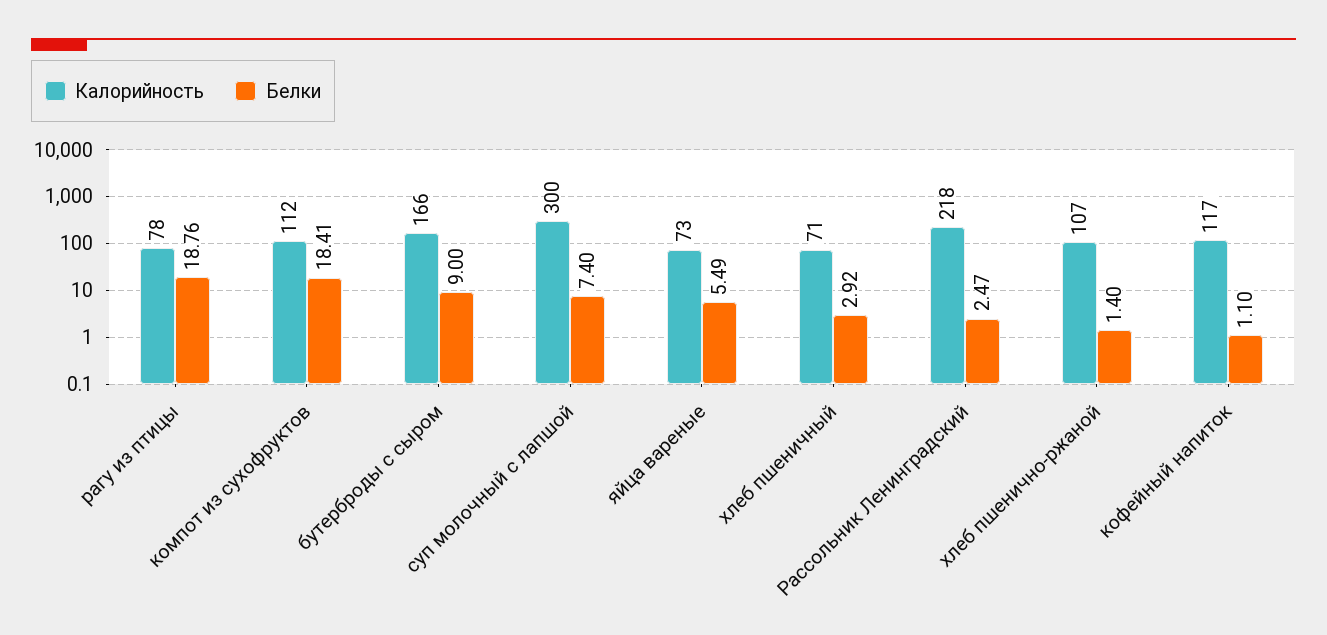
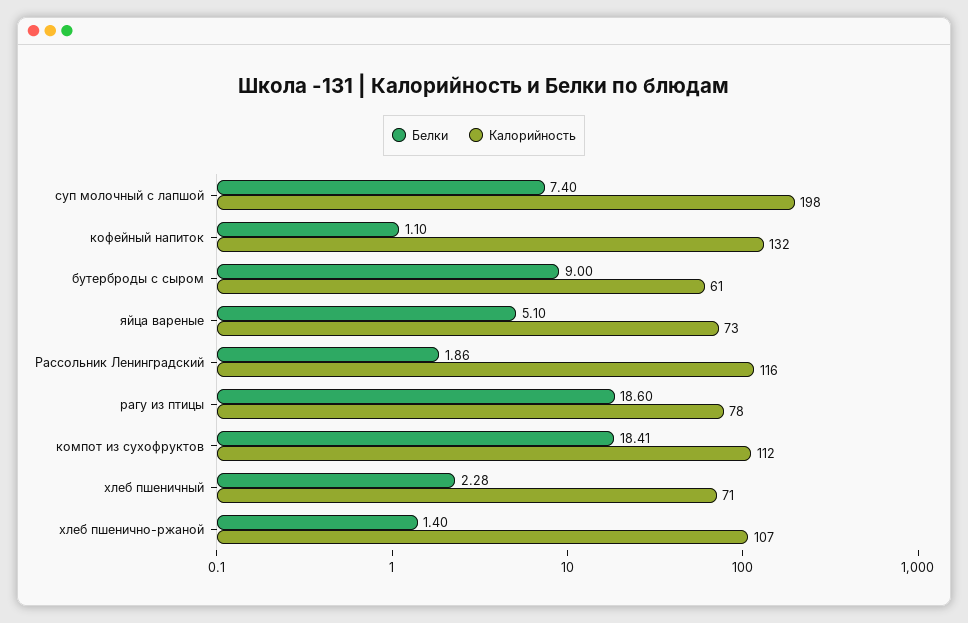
  {
    "Калорийность": {
      "рагу из птицы": 78,
      "компот из сухофруктов": 112,
-     "бутерброды с сыром": 166,
+     "бутерброды с сыром": 61,
-     "суп молочный с лапшой": 300,
+     "суп молочный с лапшой": 198,
      "яйца вареные": 73,
      "хлеб пшеничный": 71,
-     "Рассольник Ленинградский": 218,
+     "Рассольник Ленинградский": 116,
      "хлеб пшенично-ржаной": 107,
-     "кофейный напиток": 117
+     "кофейный напиток": 132
    },
    "Белки": {
-     "рагу из птицы": 18.76,
+     "рагу из птицы": 18.6,
      "компот из сухофруктов": 18.41,
      "бутерброды с сыром": 9,
      "суп молочный с лапшой": 7.4,
-     "яйца вареные": 5.49,
+     "яйца вареные": 5.1,
-     "хлеб пшеничный": 2.92,
+     "хлеб пшеничный": 2.28,
-     "Рассольник Ленинградский": 2.47,
+     "Рассольник Ленинградский": 1.86,
      "хлеб пшенично-ржаной": 1.4,
      "кофейный напиток": 1.1
    }
  }

